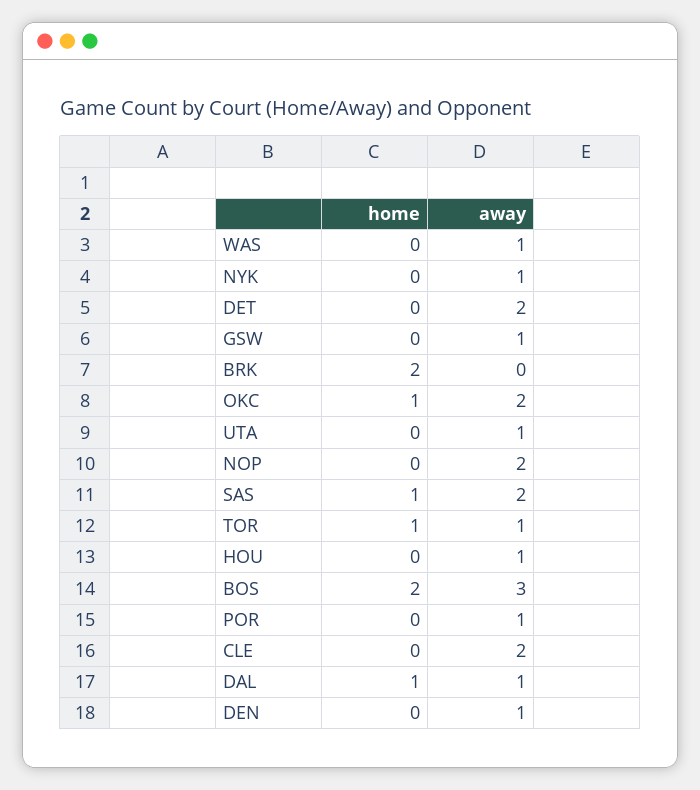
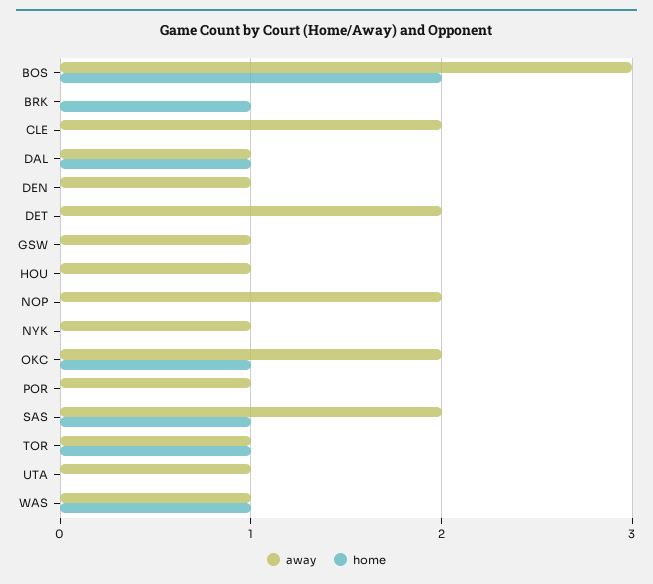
  {
    "home": {
-     "WAS": 0,
+     "WAS": 1,
      "NYK": 0,
      "DET": 0,
      "GSW": 0,
-     "BRK": 2,
+     "BRK": 1,
      "OKC": 1,
      "UTA": 0,
      "NOP": 0,
      "SAS": 1,
      "TOR": 1,
      "HOU": 0,
      "BOS": 2,
      "POR": 0,
      "CLE": 0,
      "DAL": 1,
      "DEN": 0
    },
    "away": {
      "WAS": 1,
      "NYK": 1,
      "DET": 2,
      "GSW": 1,
      "BRK": 0,
      "OKC": 2,
      "UTA": 1,
      "NOP": 2,
      "SAS": 2,
      "TOR": 1,
      "HOU": 1,
      "BOS": 3,
      "POR": 1,
      "CLE": 2,
      "DAL": 1,
      "DEN": 1
    }
  }

